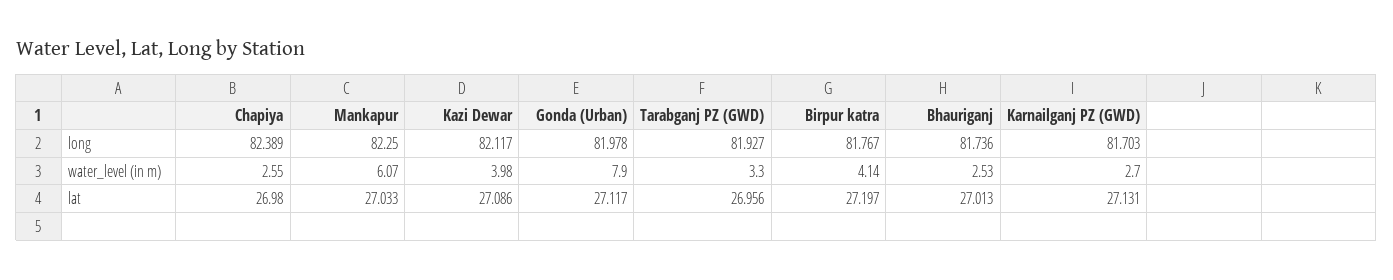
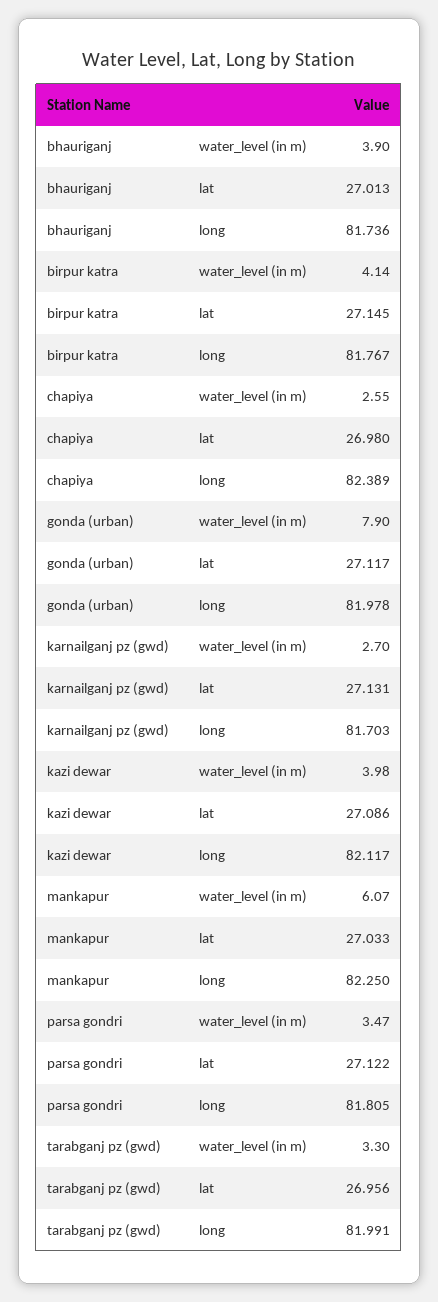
  {
    "Chapiya": {
      "long": 82.389,
      "water_level (in m)": 2.55,
      "lat": 26.98
    },
    "Mankapur": {
      "long": 82.25,
      "water_level (in m)": 6.07,
      "lat": 27.033
    },
    "Kazi Dewar": {
      "long": 82.117,
      "water_level (in m)": 3.98,
      "lat": 27.086
    },
    "Gonda (Urban)": {
      "long": 81.978,
      "water_level (in m)": 7.9,
      "lat": 27.117
    },
    "Tarabganj PZ (GWD)": {
-     "long": 81.927,
+     "long": 81.991,
      "water_level (in m)": 3.3,
      "lat": 26.956
    },
    "Birpur katra": {
      "long": 81.767,
      "water_level (in m)": 4.14,
-     "lat": 27.197
+     "lat": 27.145
    },
    "Bhauriganj": {
      "long": 81.736,
-     "water_level (in m)": 2.53,
+     "water_level (in m)": 3.9,
      "lat": 27.013
    },
    "Karnailganj PZ (GWD)": {
      "long": 81.703,
      "water_level (in m)": 2.7,
      "lat": 27.131
-   }
+   },
+   "parsa gondri": {
+     "water_level (in m)": 3.47,
+     "lat": 27.122,
+     "long": 81.805
+   }
  }

